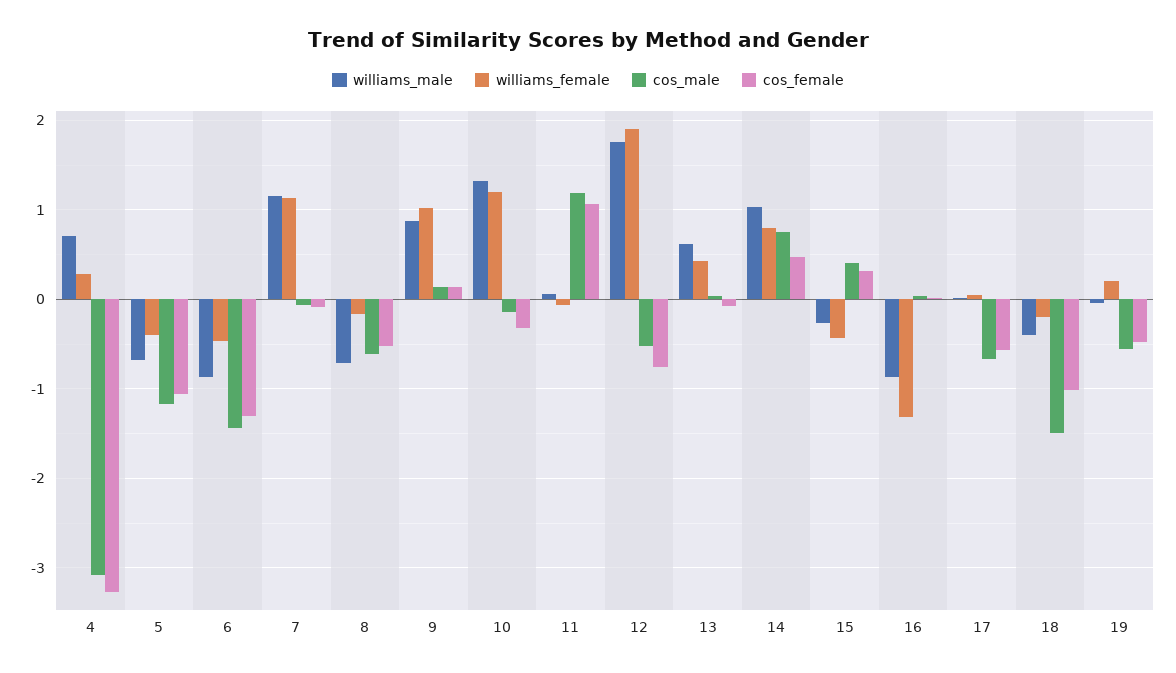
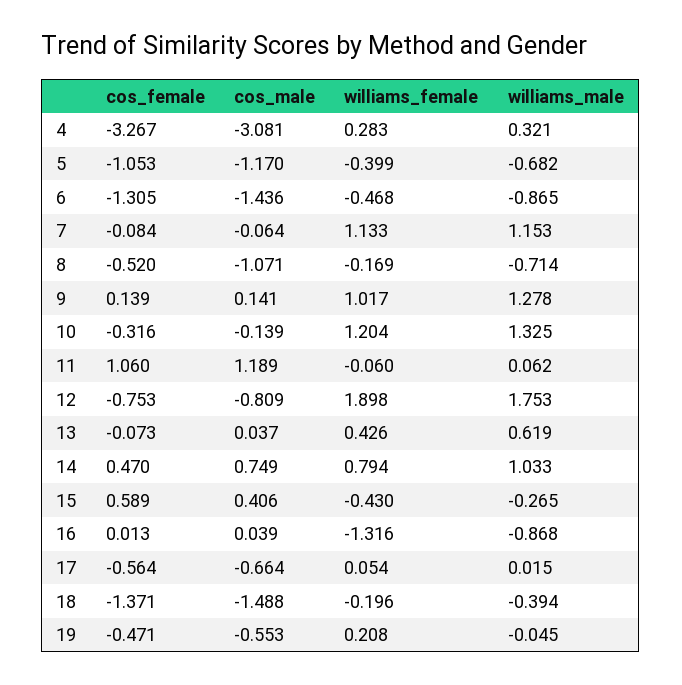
  {
    "williams_male": {
-     "4": 0.7,
+     "4": 0.321,
      "5": -0.682,
      "6": -0.865,
      "7": 1.153,
      "8": -0.714,
-     "9": 0.9,
+     "9": 1.278,
      "10": 1.325,
      "11": 0.062,
      "12": 1.753,
      "13": 0.619,
      "14": 1.033,
      "15": -0.265,
      "16": -0.868,
      "17": 0.015,
      "18": -0.394,
      "19": -0.045
    },
    "williams_female": {
      "4": 0.283,
      "5": -0.399,
      "6": -0.468,
      "7": 1.133,
      "8": -0.169,
      "9": 1.017,
      "10": 1.204,
      "11": -0.06,
      "12": 1.898,
      "13": 0.426,
      "14": 0.794,
      "15": -0.43,
      "16": -1.316,
      "17": 0.054,
      "18": -0.196,
      "19": 0.208
    },
    "cos_male": {
      "4": -3.081,
      "5": -1.17,
      "6": -1.436,
      "7": -0.064,
-     "8": -0.6,
+     "8": -1.071,
      "9": 0.141,
      "10": -0.139,
      "11": 1.189,
-     "12": -0.5,
+     "12": -0.809,
      "13": 0.037,
      "14": 0.749,
      "15": 0.406,
      "16": 0.039,
      "17": -0.664,
      "18": -1.488,
      "19": -0.553
    },
    "cos_female": {
      "4": -3.267,
      "5": -1.053,
      "6": -1.305,
      "7": -0.084,
      "8": -0.52,
      "9": 0.139,
      "10": -0.316,
      "11": 1.06,
      "12": -0.753,
      "13": -0.073,
      "14": 0.47,
-     "15": 0.3,
+     "15": 0.589,
      "16": 0.013,
      "17": -0.564,
-     "18": -1,
+     "18": -1.371,
      "19": -0.471
    }
  }

